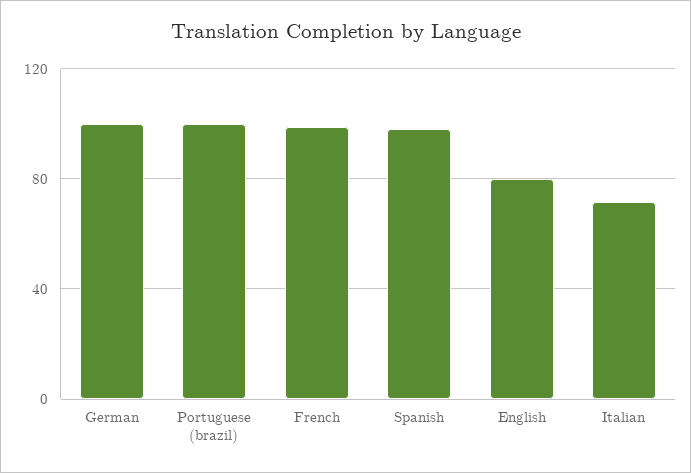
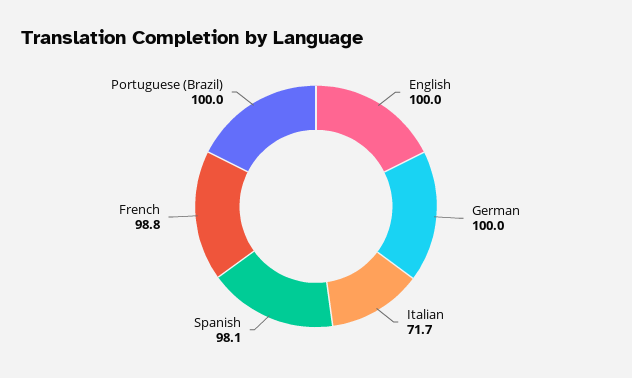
  {
    "German": 100,
    "Portuguese (brazil)": 100,
    "French": 98.8,
    "Spanish": 98.1,
-   "English": 80,
+   "English": 100,
    "Italian": 71.7
  }

